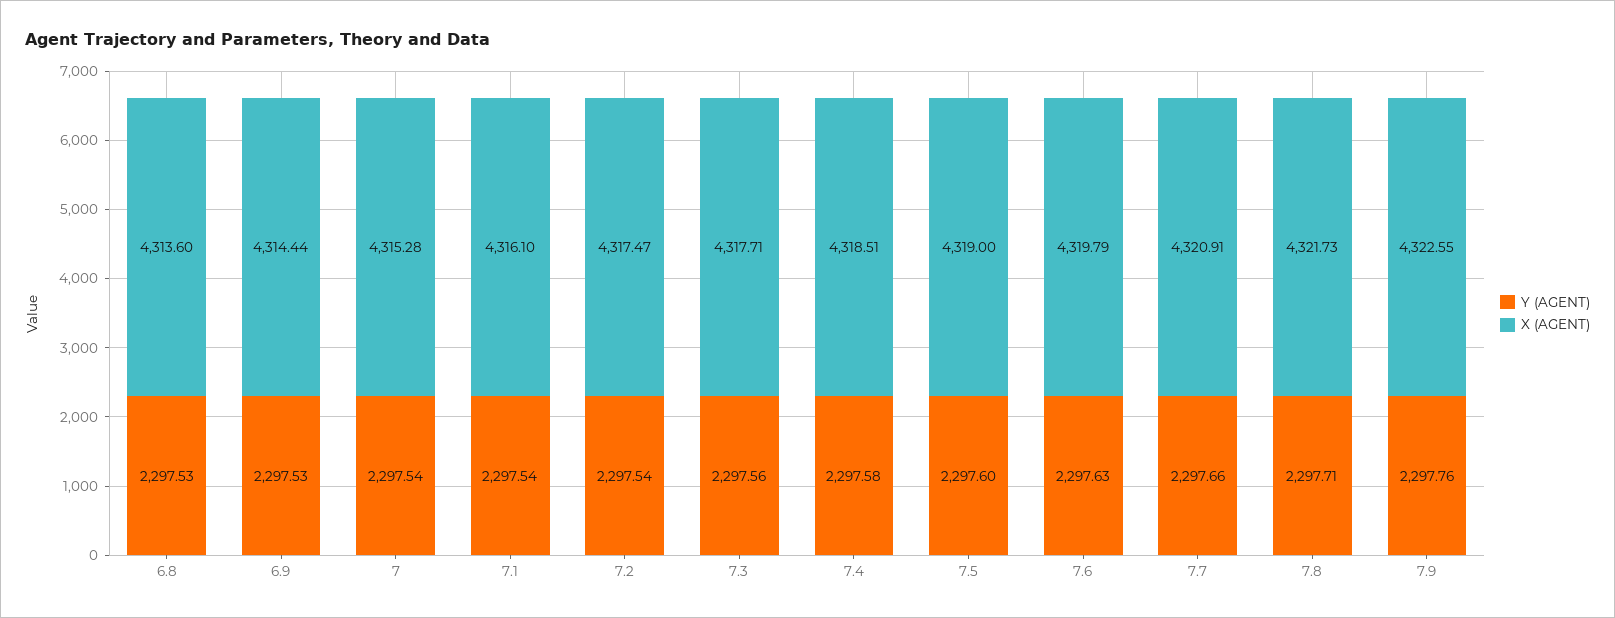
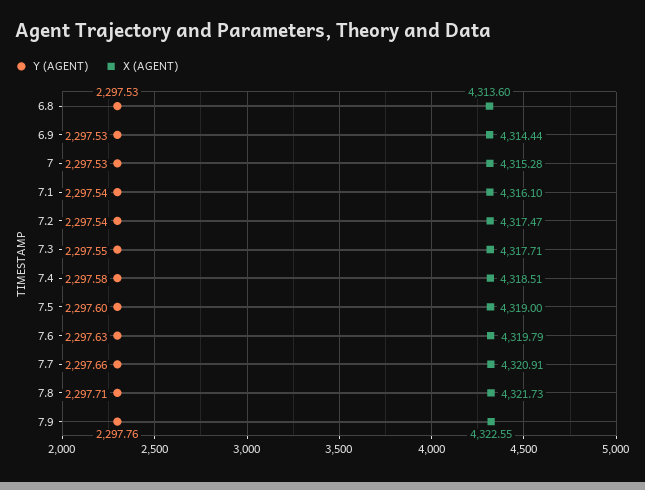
  {
    "Y (AGENT)": {
      "6.8": 2297.53,
      "6.9": 2297.53,
-     "7": 2297.54,
+     "7": 2297.53,
      "7.1": 2297.54,
      "7.2": 2297.54,
-     "7.3": 2297.56,
+     "7.3": 2297.55,
      "7.4": 2297.58,
      "7.5": 2297.6,
      "7.6": 2297.63,
      "7.7": 2297.66,
      "7.8": 2297.71,
      "7.9": 2297.76
    },
    "X (AGENT)": {
      "6.8": 4313.6,
      "6.9": 4314.44,
      "7": 4315.28,
      "7.1": 4316.1,
      "7.2": 4317.47,
      "7.3": 4317.71,
      "7.4": 4318.51,
      "7.5": 4319,
      "7.6": 4319.79,
      "7.7": 4320.91,
      "7.8": 4321.73,
      "7.9": 4322.55
    }
  }

